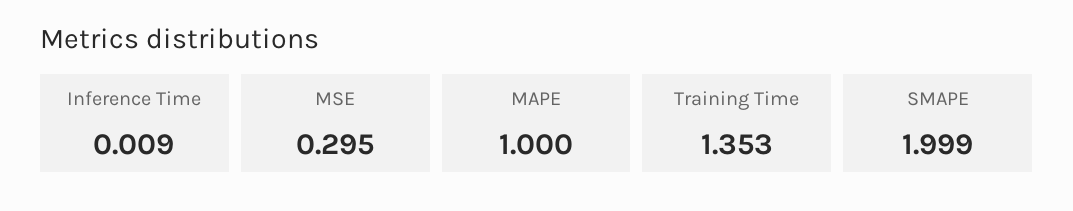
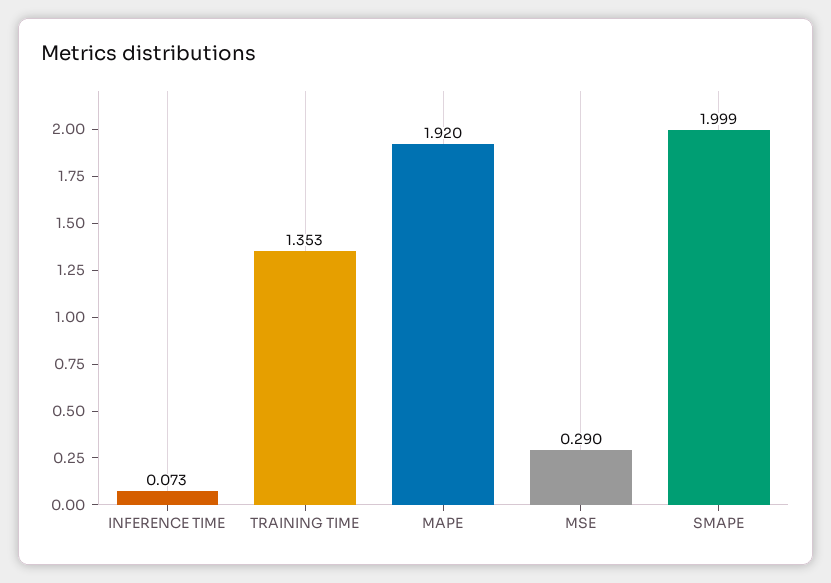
  {
-   "Inference Time": 0.009,
+   "Inference Time": 0.073,
-   "MSE": 0.295,
+   "MSE": 0.29,
-   "MAPE": 1,
+   "MAPE": 1.92,
    "Training Time": 1.353,
    "SMAPE": 1.999
  }

